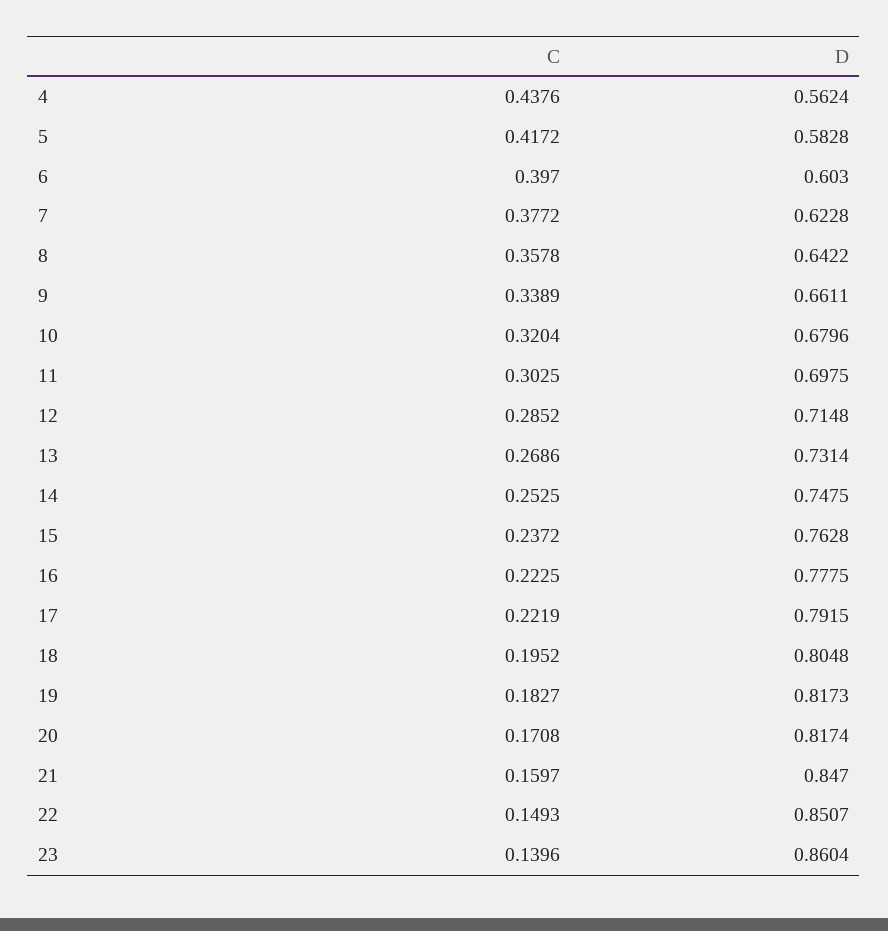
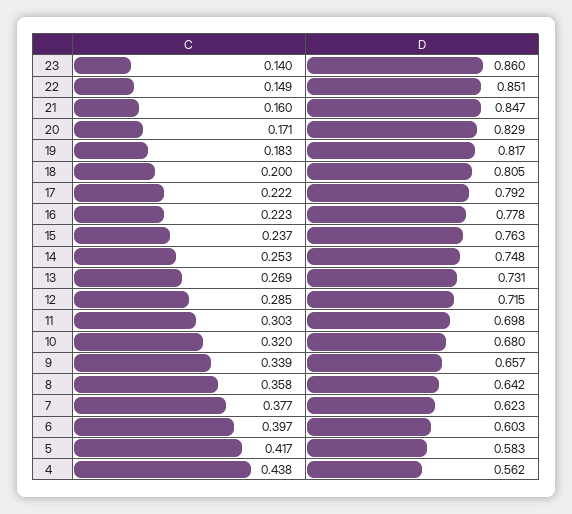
  {
    "C": {
      "4": 0.4376,
      "5": 0.4172,
      "6": 0.397,
      "7": 0.3772,
      "8": 0.3578,
      "9": 0.3389,
      "10": 0.3204,
      "11": 0.3025,
      "12": 0.2852,
      "13": 0.2686,
      "14": 0.2525,
      "15": 0.2372,
      "16": 0.2225,
      "17": 0.2219,
-     "18": 0.1952,
+     "18": 0.2,
      "19": 0.1827,
      "20": 0.1708,
      "21": 0.1597,
      "22": 0.1493,
      "23": 0.1396
    },
    "D": {
      "4": 0.5624,
      "5": 0.5828,
      "6": 0.603,
      "7": 0.6228,
      "8": 0.6422,
-     "9": 0.6611,
+     "9": 0.657,
      "10": 0.6796,
      "11": 0.6975,
      "12": 0.7148,
      "13": 0.7314,
      "14": 0.7475,
      "15": 0.7628,
      "16": 0.7775,
      "17": 0.7915,
      "18": 0.8048,
      "19": 0.8173,
-     "20": 0.8174,
+     "20": 0.829,
      "21": 0.847,
      "22": 0.8507,
      "23": 0.8604
    }
  }

